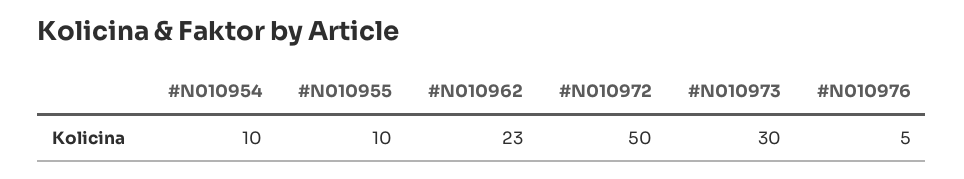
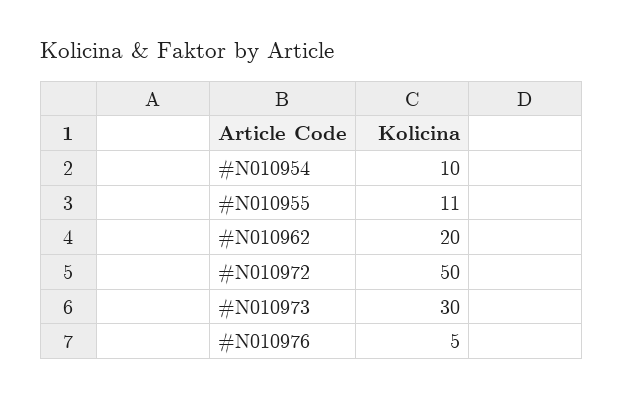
  {
    "#N010954": 10,
-   "#N010955": 10,
+   "#N010955": 11,
-   "#N010962": 23,
+   "#N010962": 20,
    "#N010972": 50,
    "#N010973": 30,
    "#N010976": 5
  }

